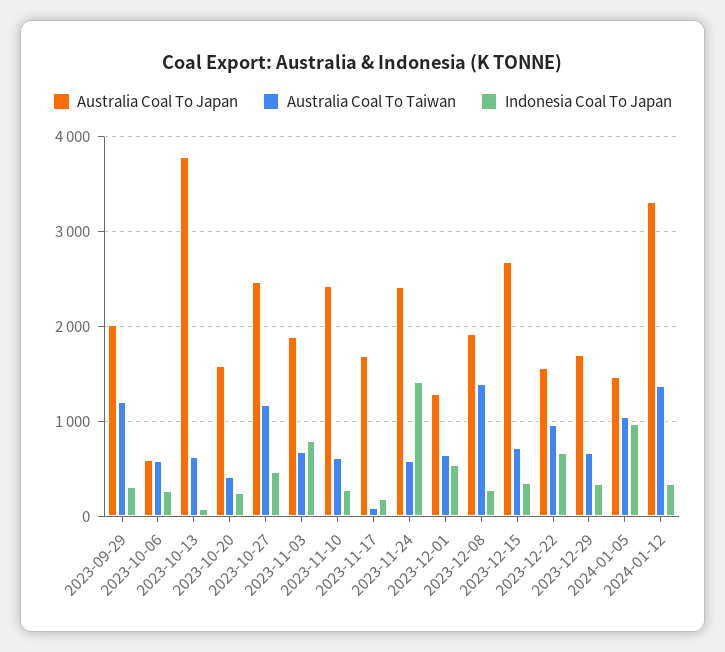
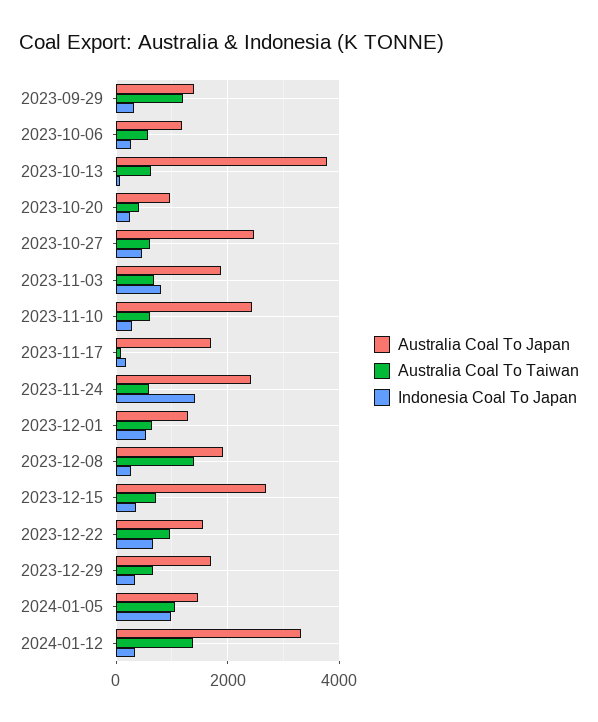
  {
    "Australia Coal To Japan": {
-     "2023-09-29": 2000,
+     "2023-09-29": 1400,
-     "2023-10-06": 600,
+     "2023-10-06": 1200,
      "2023-10-13": 3800,
-     "2023-10-20": 1600,
+     "2023-10-20": 1000,
      "2023-10-27": 2500,
      "2023-11-03": 1900,
      "2023-11-10": 2400,
      "2023-11-17": 1700,
      "2023-11-24": 2400,
      "2023-12-01": 1300,
      "2023-12-08": 1900,
      "2023-12-15": 2700,
      "2023-12-22": 1600,
      "2023-12-29": 1700,
      "2024-01-05": 1500,
      "2024-01-12": 3300
    },
    "Australia Coal To Taiwan": {
      "2023-09-29": 1200,
      "2023-10-06": 600,
      "2023-10-13": 600,
      "2023-10-20": 400,
-     "2023-10-27": 1200,
+     "2023-10-27": 600,
      "2023-11-03": 700,
      "2023-11-10": 600,
      "2023-11-17": 100,
      "2023-11-24": 600,
      "2023-12-01": 600,
      "2023-12-08": 1400,
      "2023-12-15": 700,
      "2023-12-22": 1000,
      "2023-12-29": 700,
      "2024-01-05": 1000,
      "2024-01-12": 1400
    },
    "Indonesia Coal To Japan": {
      "2023-09-29": 300,
      "2023-10-06": 300,
      "2023-10-13": 100,
      "2023-10-20": 200,
      "2023-10-27": 500,
      "2023-11-03": 800,
      "2023-11-10": 300,
      "2023-11-17": 200,
      "2023-11-24": 1400,
      "2023-12-01": 500,
      "2023-12-08": 300,
      "2023-12-15": 300,
      "2023-12-22": 700,
      "2023-12-29": 300,
      "2024-01-05": 1000,
      "2024-01-12": 300
    }
  }

